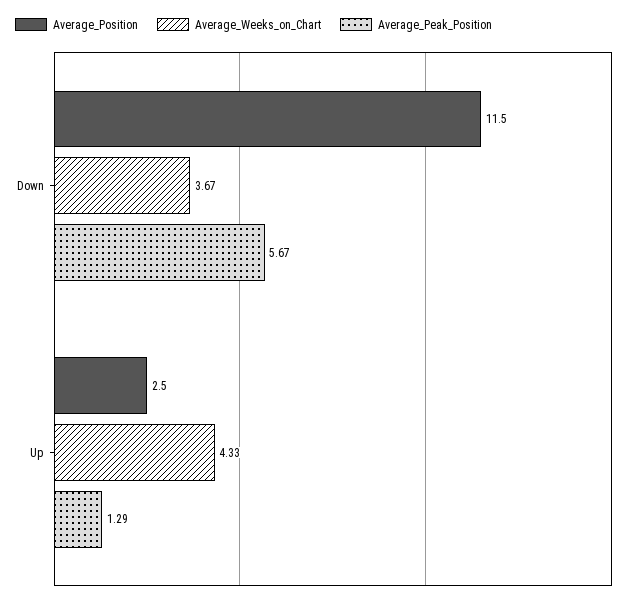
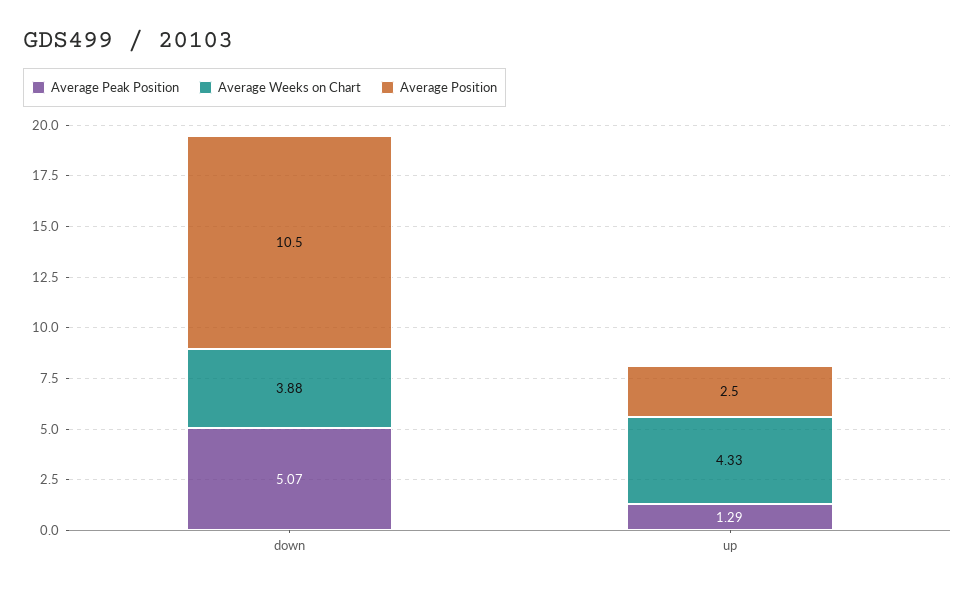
  {
    "Average_Position": {
-     "Down": 11.5,
+     "Down": 10.5,
      "Up": 2.5
    },
    "Average_Weeks_on_Chart": {
-     "Down": 3.67,
+     "Down": 3.88,
      "Up": 4.33
    },
    "Average_Peak_Position": {
-     "Down": 5.67,
+     "Down": 5.07,
      "Up": 1.29
    }
  }

